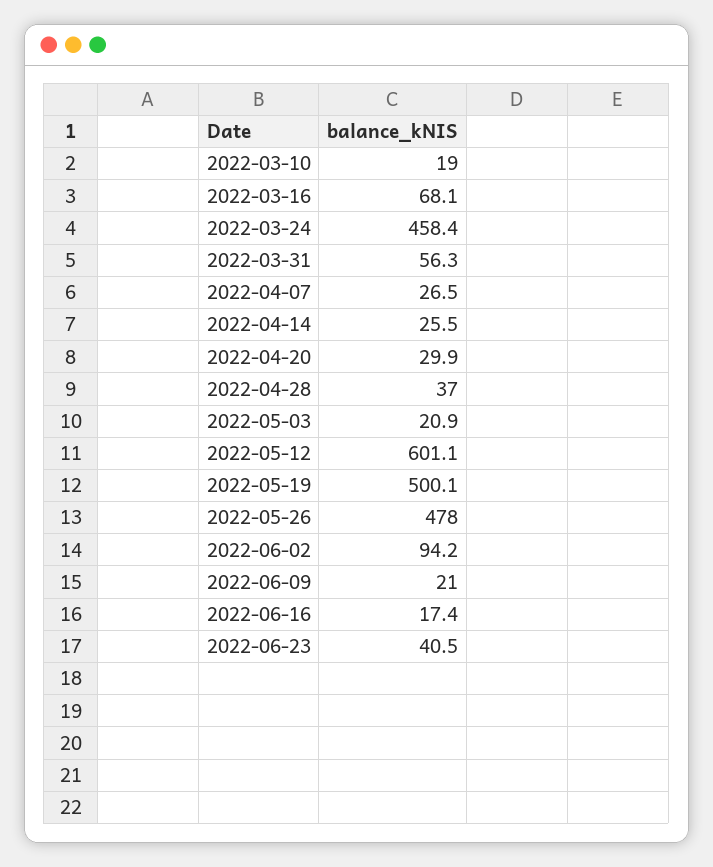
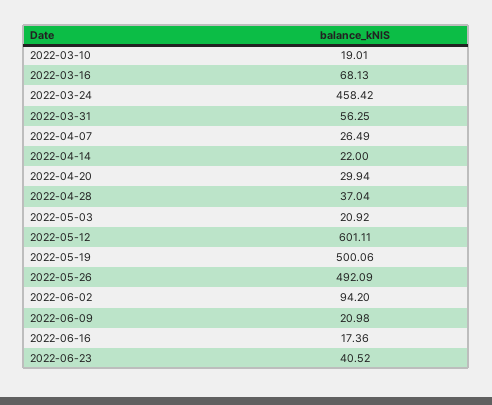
  {
    "2022-03-10": 19.01,
    "2022-03-16": 68.13,
    "2022-03-24": 458.42,
    "2022-03-31": 56.25,
    "2022-04-07": 26.49,
-   "2022-04-14": 25.5,
+   "2022-04-14": 22,
    "2022-04-20": 29.94,
    "2022-04-28": 37.04,
    "2022-05-03": 20.92,
    "2022-05-12": 601.11,
    "2022-05-19": 500.06,
-   "2022-05-26": 478,
+   "2022-05-26": 492.09,
    "2022-06-02": 94.2,
    "2022-06-09": 20.98,
    "2022-06-16": 17.36,
    "2022-06-23": 40.52
  }

